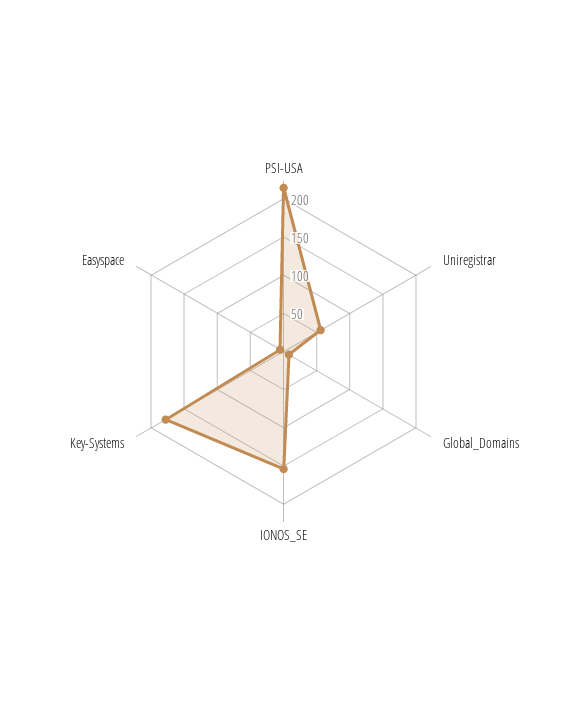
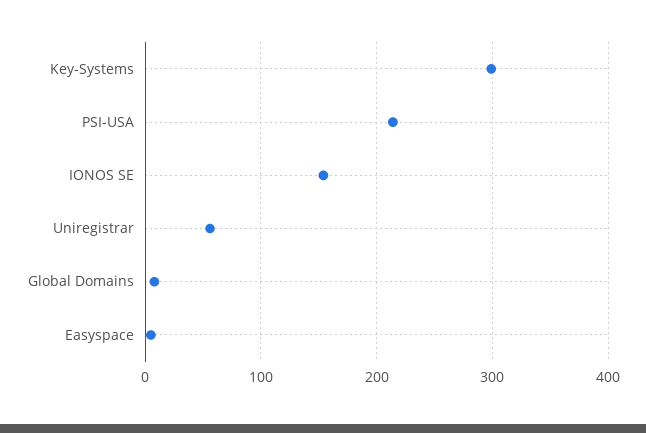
  {
    "PSI-USA": 210,
    "Uniregistrar": 60,
    "Global_Domains": 10,
    "IONOS_SE": 150,
-   "Key-Systems": 175,
+   "Key-Systems": 300,
    "Easyspace": 10
  }

